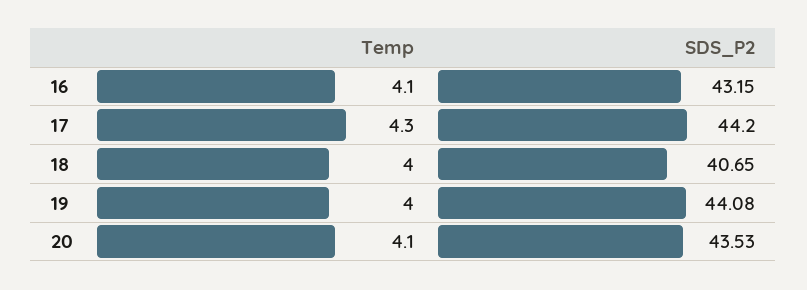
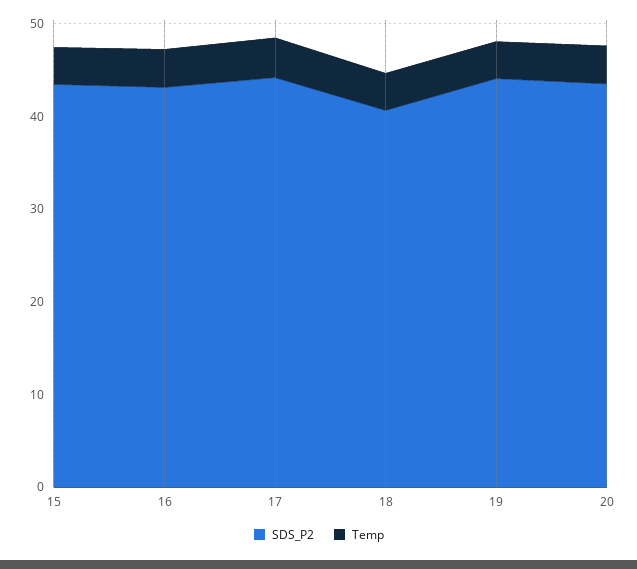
  {
    "Temp": {
      "16": 4.1,
      "17": 4.3,
      "18": 4,
      "19": 4,
-     "20": 4.1
+     "20": 4.1,
+     "15": 4
    },
    "SDS_P2": {
      "16": 43.15,
      "17": 44.2,
      "18": 40.65,
      "19": 44.08,
-     "20": 43.53
+     "20": 43.53,
+     "15": 44
    }
  }

